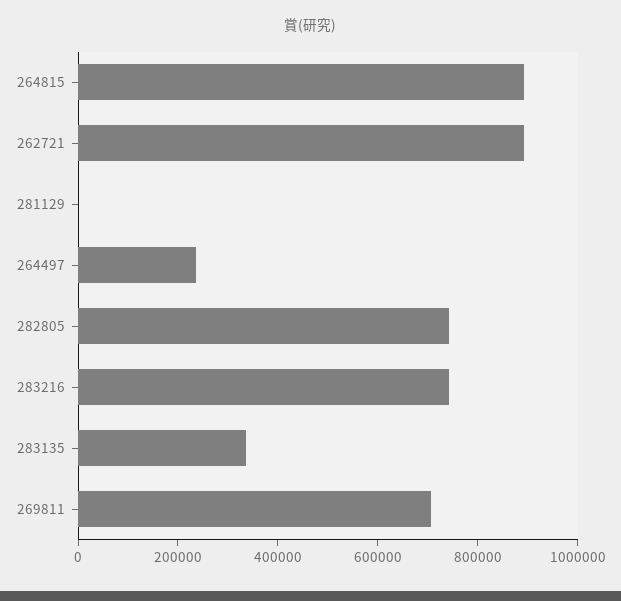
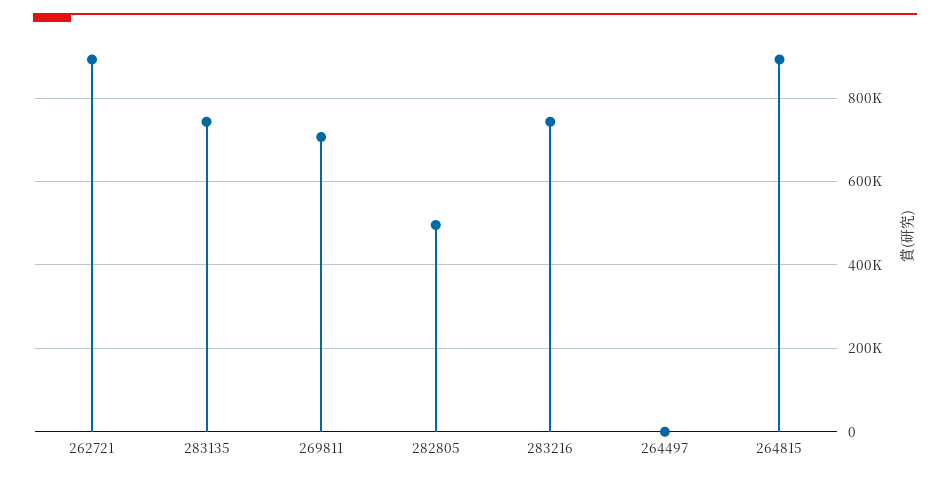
  {
    "264815": 900000,
    "262721": 900000,
-   "281129": 0,
-   "264497": 250000,
+   "264497": 0,
-   "282805": 750000,
+   "282805": 500000,
    "283216": 740000,
-   "283135": 350000,
+   "283135": 740000,
    "269811": 700000
  }

